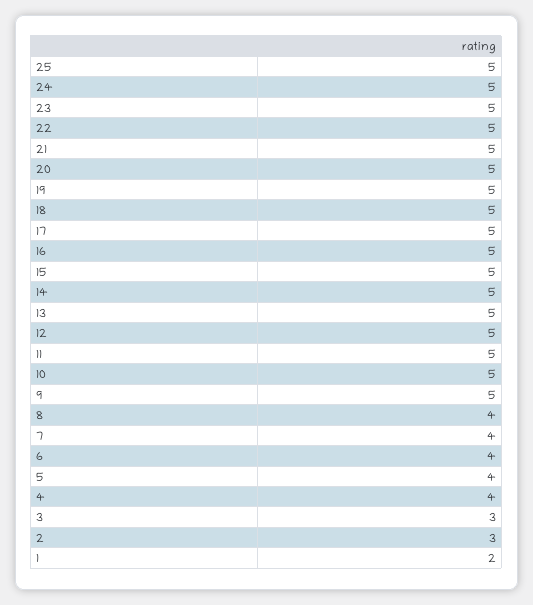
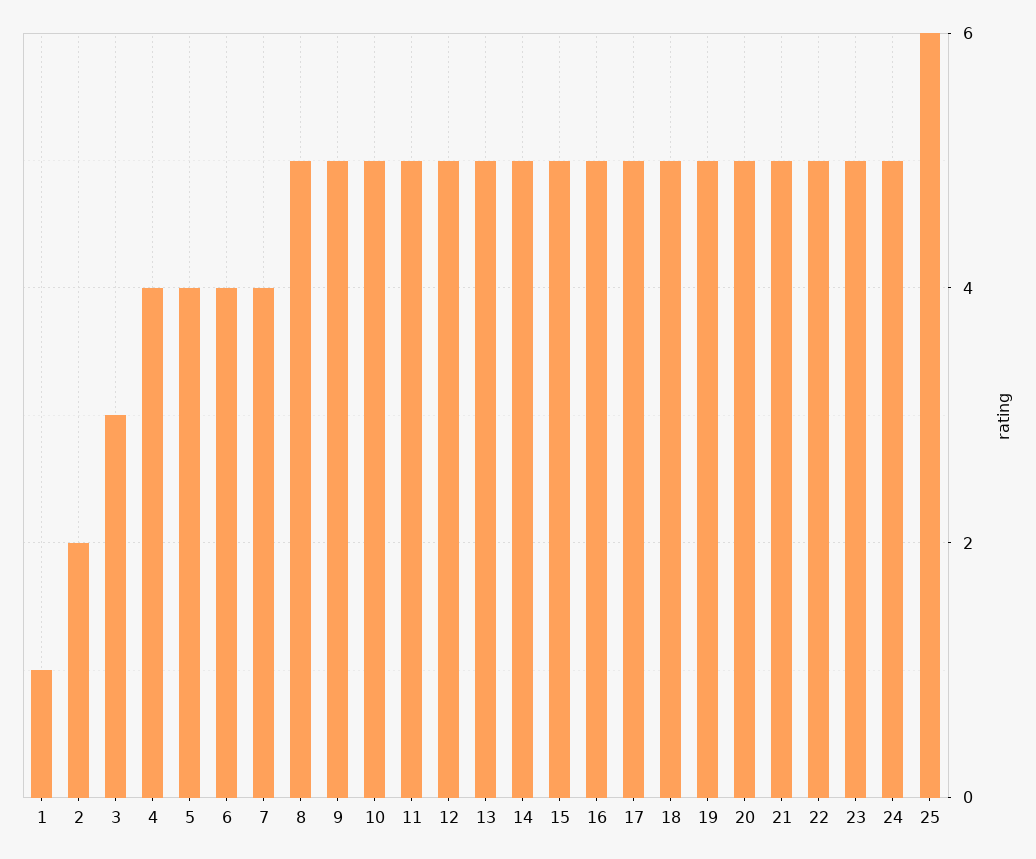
  {
-   "25": 5,
+   "25": 6,
    "24": 5,
    "23": 5,
    "22": 5,
    "21": 5,
    "20": 5,
    "19": 5,
    "18": 5,
    "17": 5,
    "16": 5,
    "15": 5,
    "14": 5,
    "13": 5,
    "12": 5,
    "11": 5,
    "10": 5,
    "9": 5,
-   "8": 4,
+   "8": 5,
    "7": 4,
    "6": 4,
    "5": 4,
    "4": 4,
    "3": 3,
-   "2": 3,
+   "2": 2,
-   "1": 2
+   "1": 1
  }

